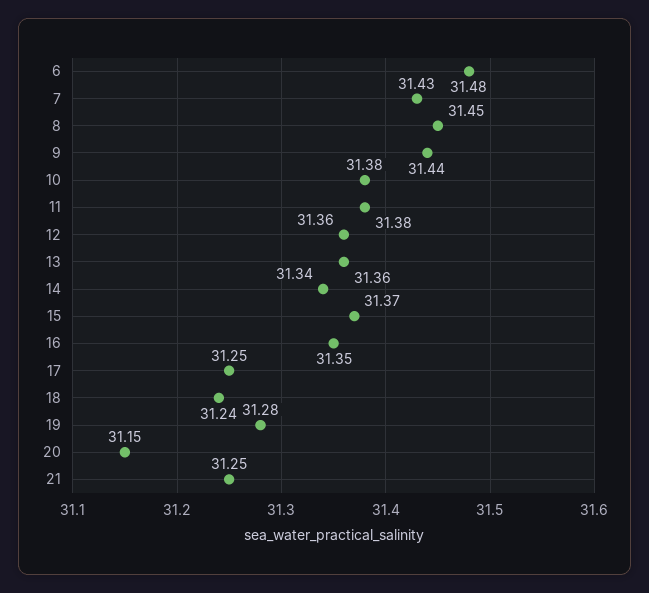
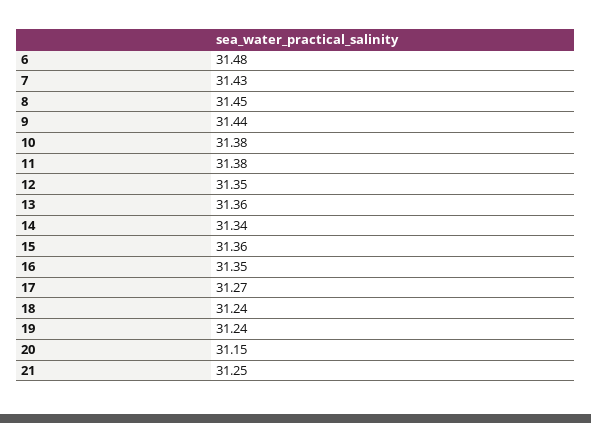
  {
    "6": 31.48,
    "7": 31.43,
    "8": 31.45,
    "9": 31.44,
    "10": 31.38,
    "11": 31.38,
-   "12": 31.36,
+   "12": 31.35,
    "13": 31.36,
    "14": 31.34,
-   "15": 31.37,
+   "15": 31.36,
    "16": 31.35,
-   "17": 31.25,
+   "17": 31.27,
    "18": 31.24,
-   "19": 31.28,
+   "19": 31.24,
    "20": 31.15,
    "21": 31.25
  }

